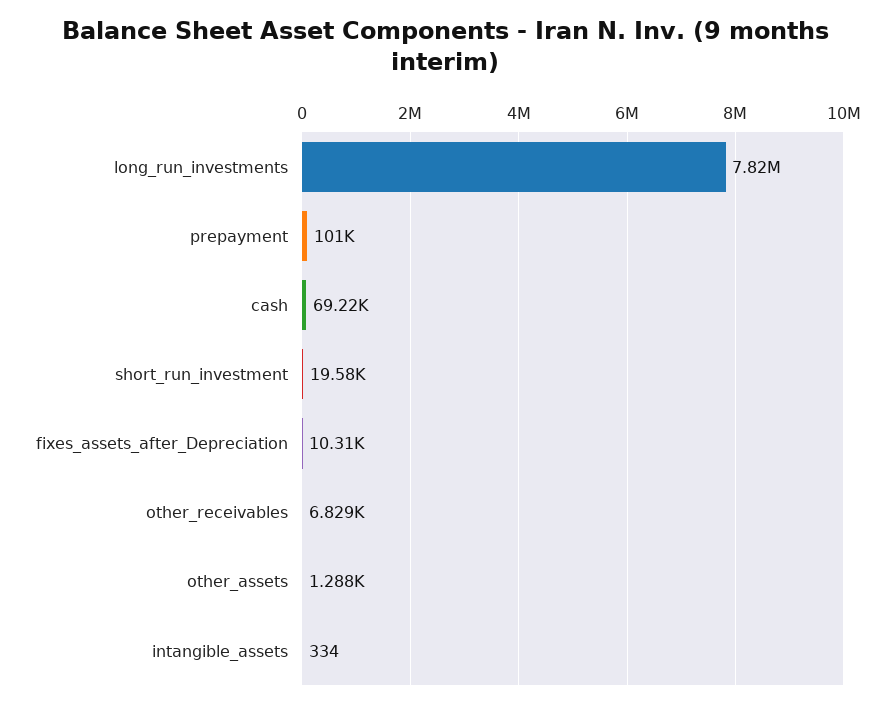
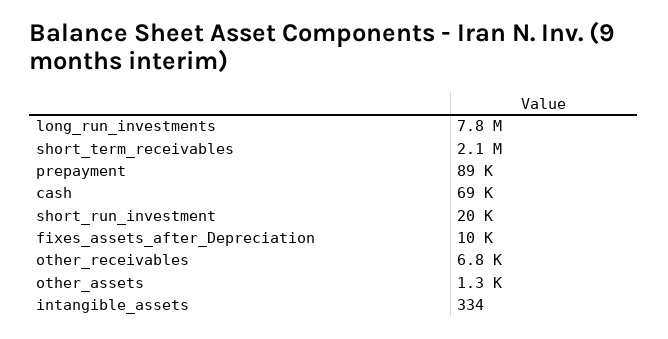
  {
    "long_run_investments": 7820000,
-   "prepayment": 101000,
+   "prepayment": 89000,
    "cash": 69220,
    "short_run_investment": 19580,
    "fixes_assets_after_Depreciation": 10310,
    "other_receivables": 6829,
    "other_assets": 1288,
-   "intangible_assets": 334
+   "intangible_assets": 334,
+   "short_term_receivables": 2100000
  }

